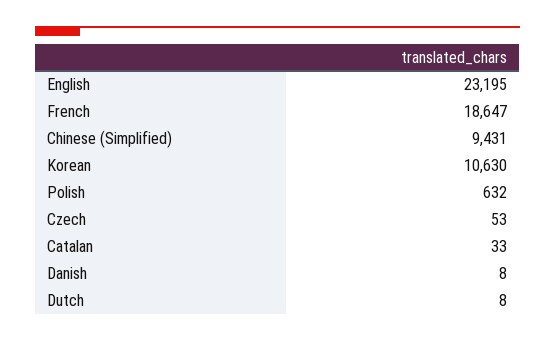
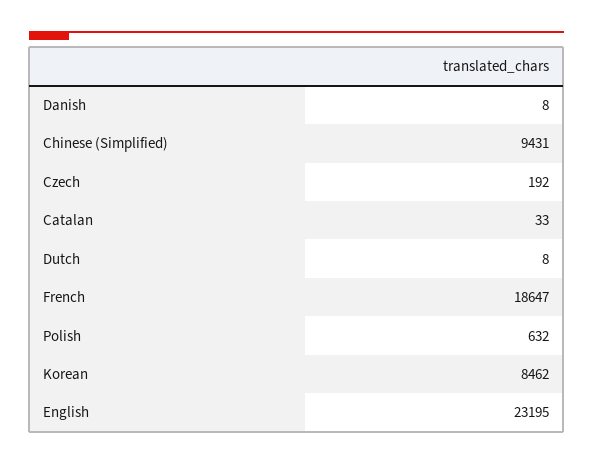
  {
    "English": 23195,
    "French": 18647,
    "Chinese (Simplified)": 9431,
-   "Korean": 10630,
+   "Korean": 8462,
    "Polish": 632,
-   "Czech": 53,
+   "Czech": 192,
    "Catalan": 33,
    "Danish": 8,
    "Dutch": 8
  }

